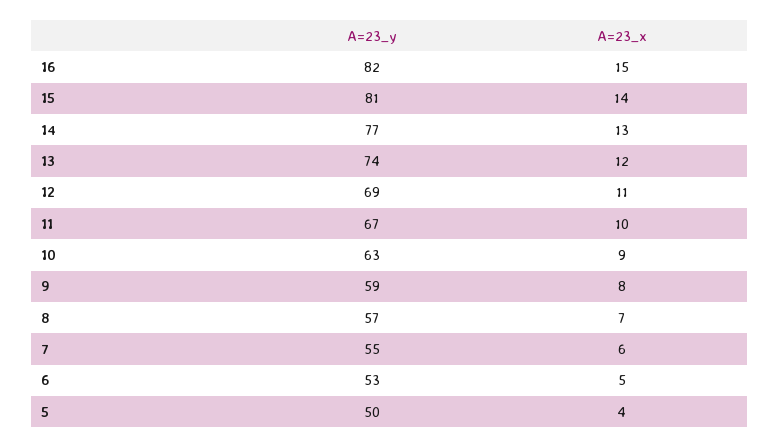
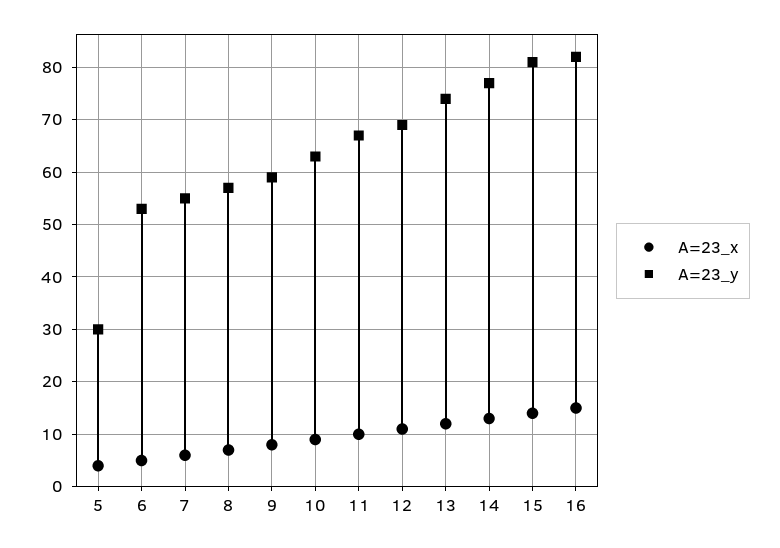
  {
    "A=23_y": {
      "16": 82,
      "15": 81,
      "14": 77,
      "13": 74,
      "12": 69,
      "11": 67,
      "10": 63,
      "9": 59,
      "8": 57,
      "7": 55,
      "6": 53,
-     "5": 50
+     "5": 30
    },
    "A=23_x": {
      "16": 15,
      "15": 14,
      "14": 13,
      "13": 12,
      "12": 11,
      "11": 10,
      "10": 9,
      "9": 8,
      "8": 7,
      "7": 6,
      "6": 5,
      "5": 4
    }
  }

